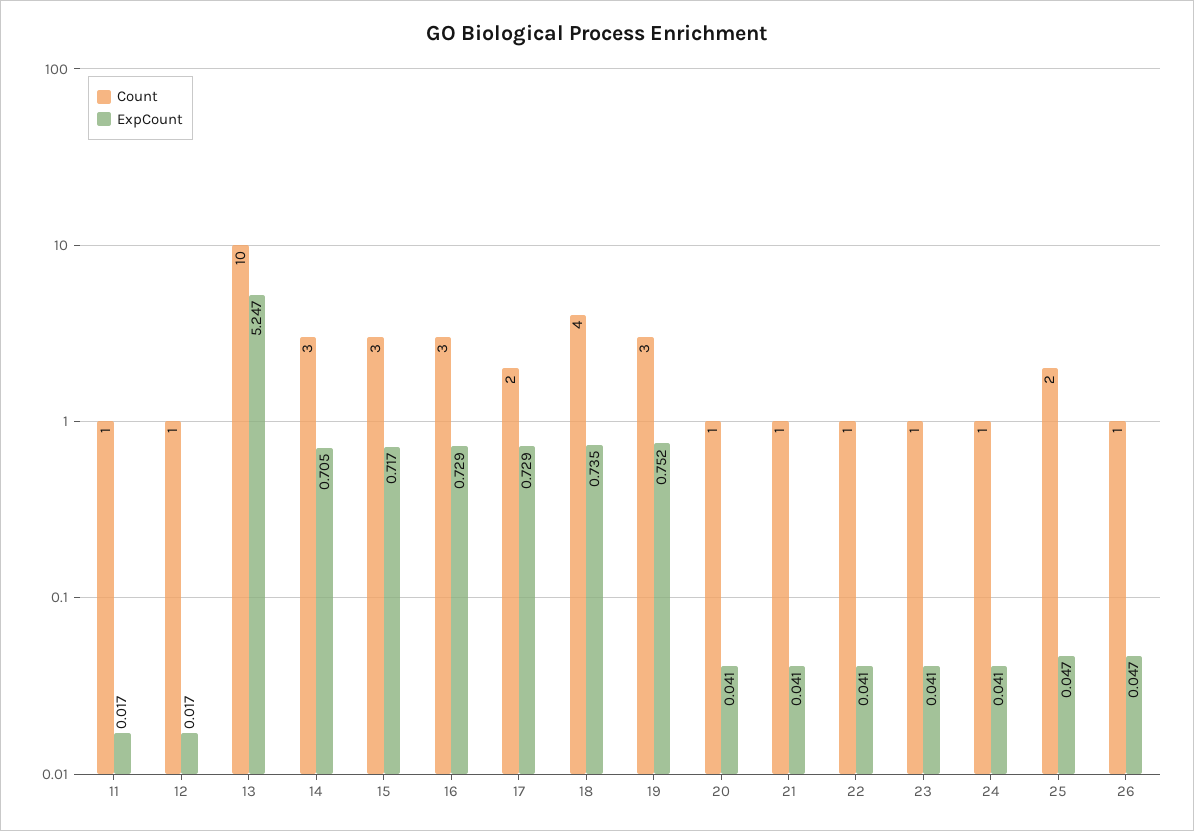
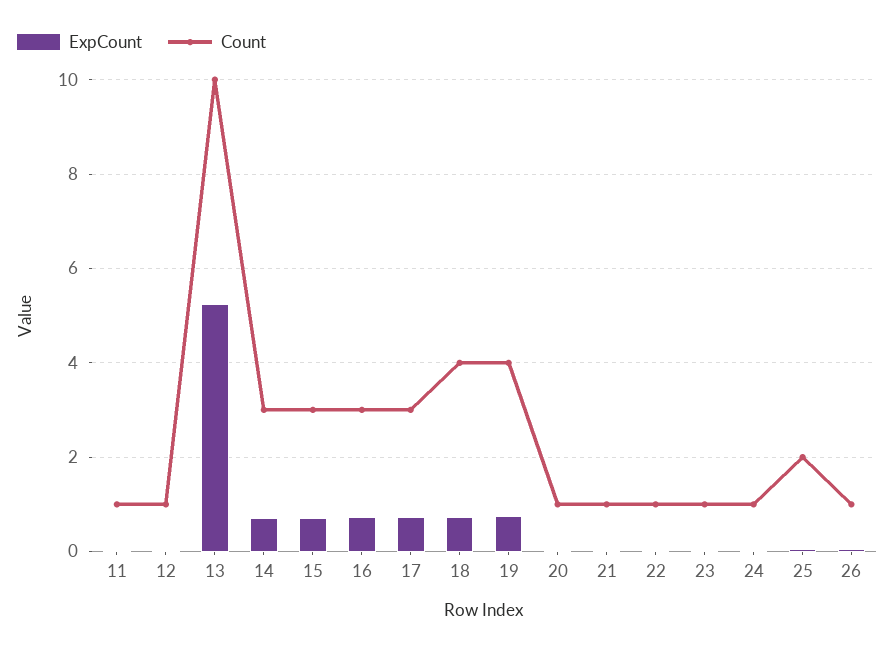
  {
    "Count": {
      "11": 1,
      "12": 1,
      "13": 10,
      "14": 3,
      "15": 3,
      "16": 3,
-     "17": 2,
+     "17": 3,
      "18": 4,
-     "19": 3,
+     "19": 4,
      "20": 1,
      "21": 1,
      "22": 1,
      "23": 1,
      "24": 1,
      "25": 2,
      "26": 1
    },
    "ExpCount": {
      "11": 0.017,
      "12": 0.017,
      "13": 5.247,
      "14": 0.705,
      "15": 0.717,
      "16": 0.729,
      "17": 0.729,
      "18": 0.735,
      "19": 0.752,
      "20": 0.041,
      "21": 0.041,
      "22": 0.041,
      "23": 0.041,
      "24": 0.041,
      "25": 0.047,
      "26": 0.047
    }
  }

